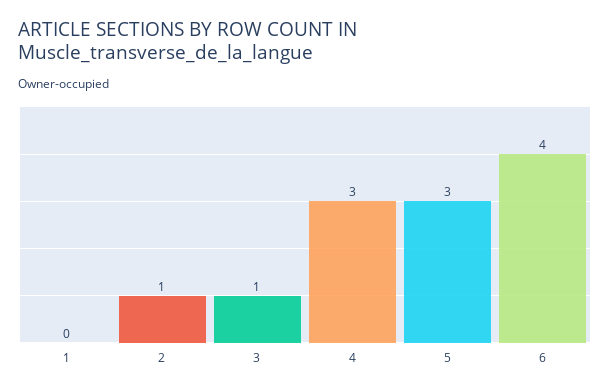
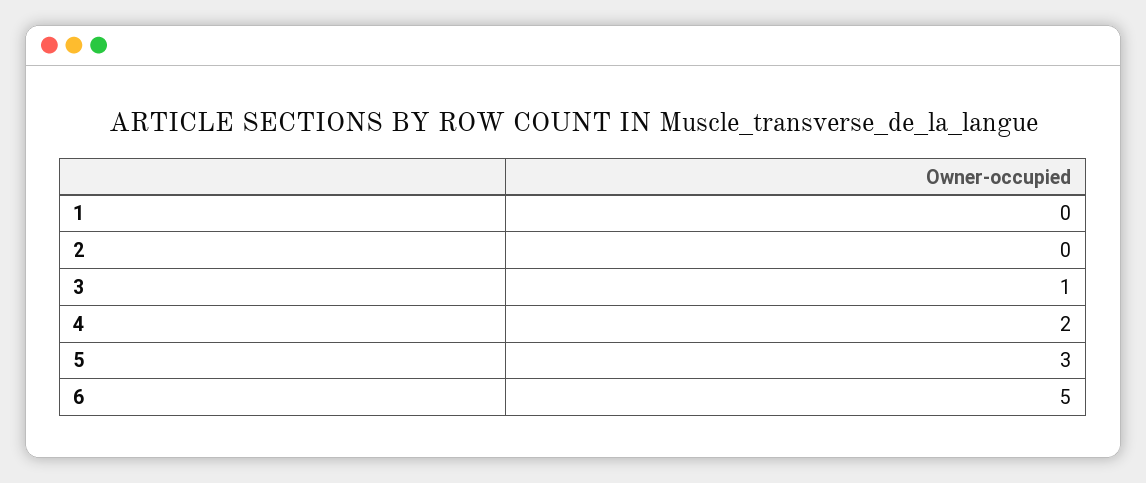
  {
    "1": 0,
-   "2": 1,
+   "2": 0,
    "3": 1,
-   "4": 3,
+   "4": 2,
    "5": 3,
-   "6": 4
+   "6": 5
  }

